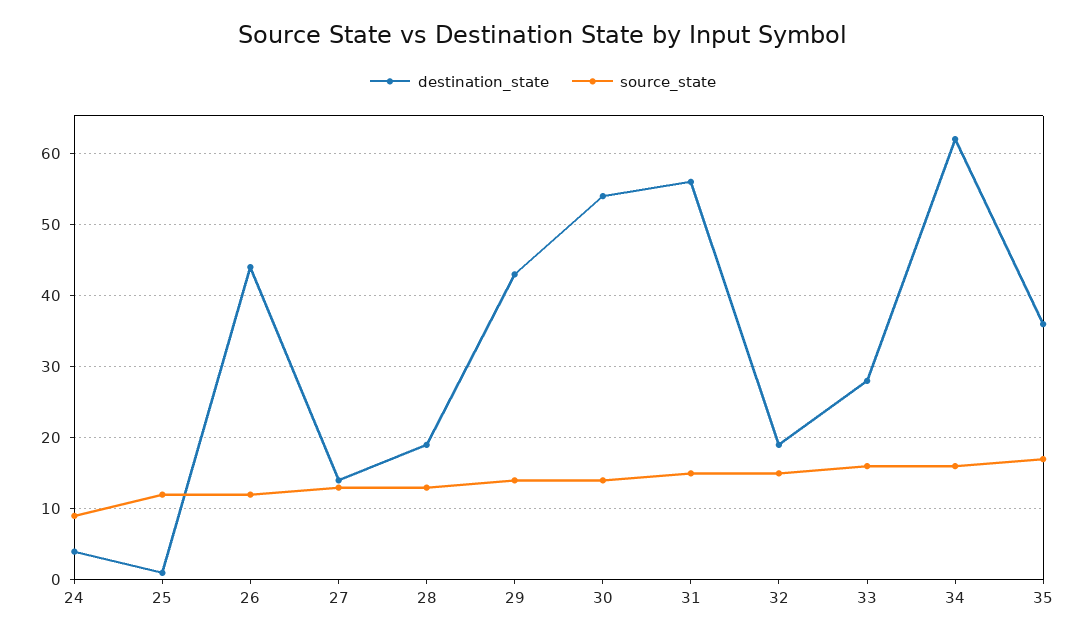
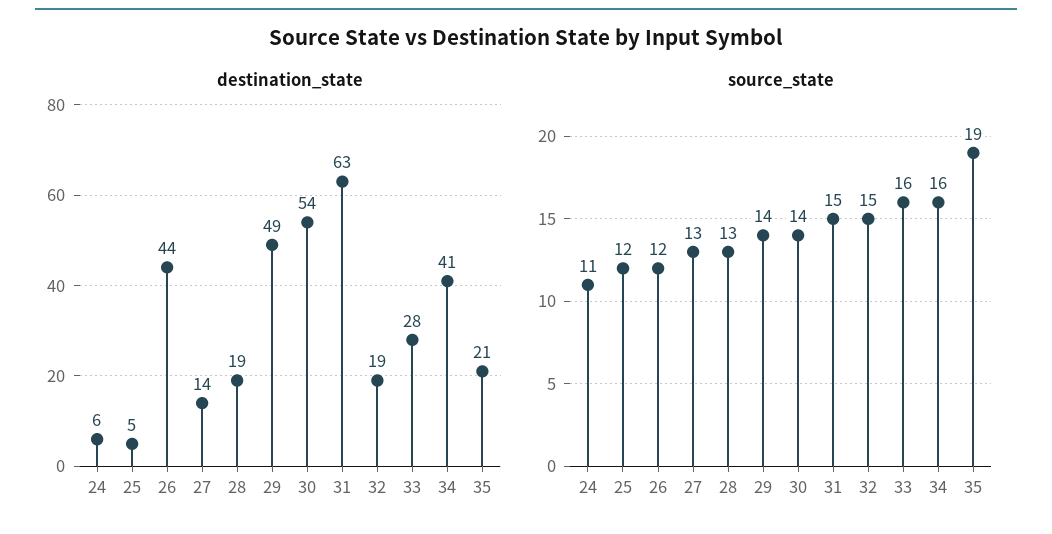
  {
    "destination_state": {
-     "24": 4,
+     "24": 6,
-     "25": 1,
+     "25": 5,
      "26": 44,
      "27": 14,
      "28": 19,
-     "29": 43,
+     "29": 49,
      "30": 54,
-     "31": 56,
+     "31": 63,
      "32": 19,
      "33": 28,
-     "34": 62,
+     "34": 41,
-     "35": 36
+     "35": 21
    },
    "source_state": {
-     "24": 9,
+     "24": 11,
      "25": 12,
      "26": 12,
      "27": 13,
      "28": 13,
      "29": 14,
      "30": 14,
      "31": 15,
      "32": 15,
      "33": 16,
      "34": 16,
-     "35": 17
+     "35": 19
    }
  }

